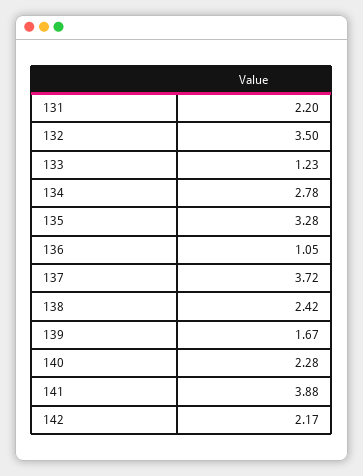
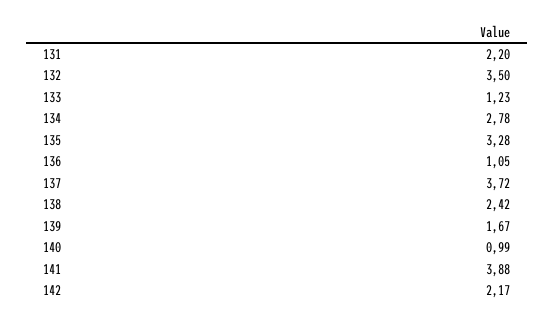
  {
    "131": 2.2,
    "132": 3.5,
    "133": 1.23,
    "134": 2.78,
    "135": 3.28,
    "136": 1.05,
    "137": 3.72,
    "138": 2.42,
    "139": 1.67,
-   "140": 2.28,
+   "140": 0.99,
    "141": 3.88,
    "142": 2.17
  }

